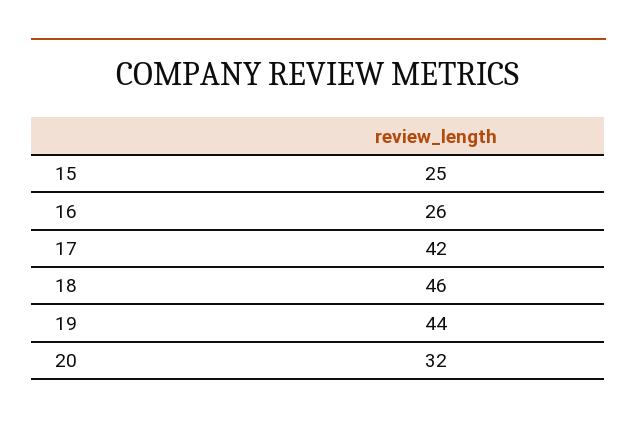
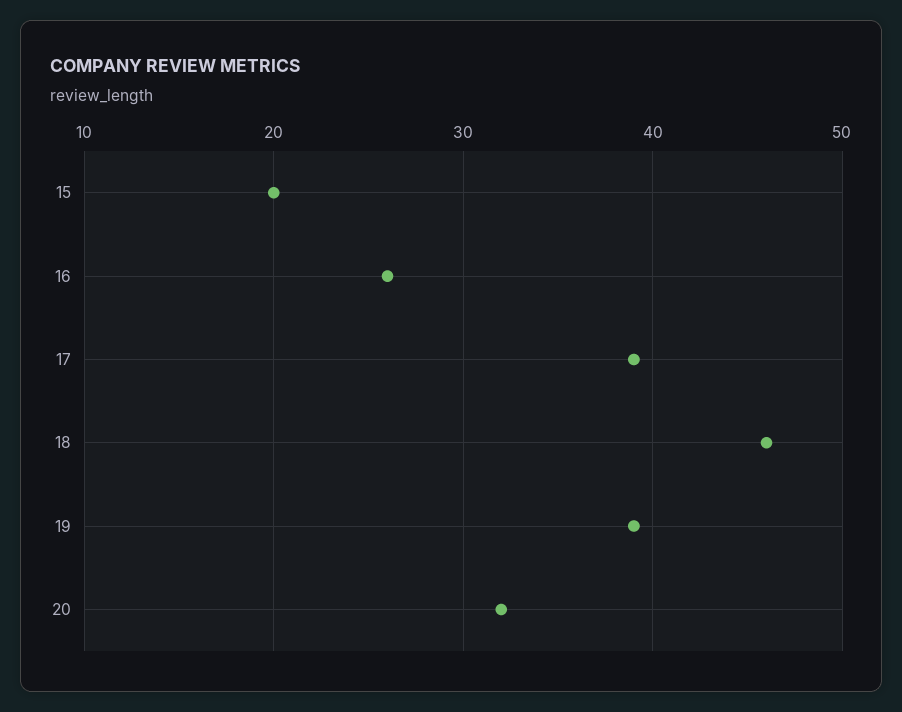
  {
-   "15": 25,
+   "15": 20,
    "16": 26,
-   "17": 42,
+   "17": 39,
    "18": 46,
-   "19": 44,
+   "19": 39,
    "20": 32
  }

